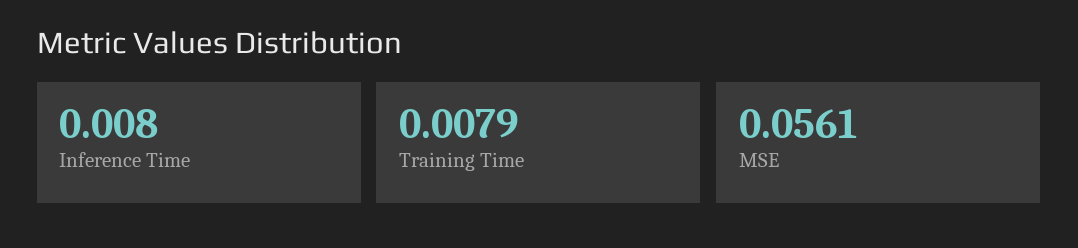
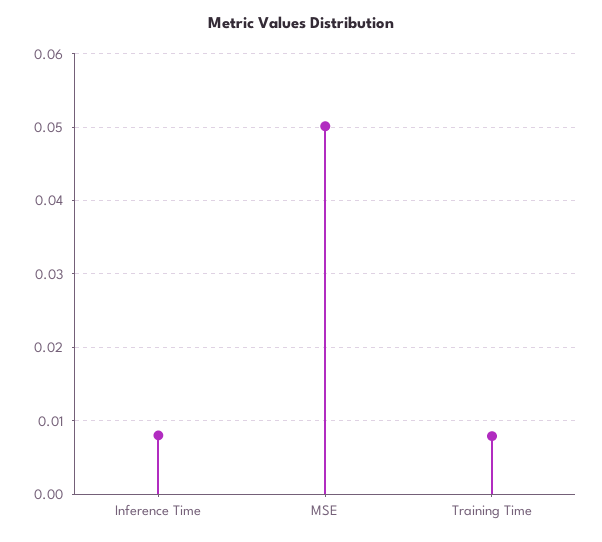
  {
    "Inference Time": 0.008,
    "Training Time": 0.0079,
-   "MSE": 0.0561
+   "MSE": 0.05
  }

